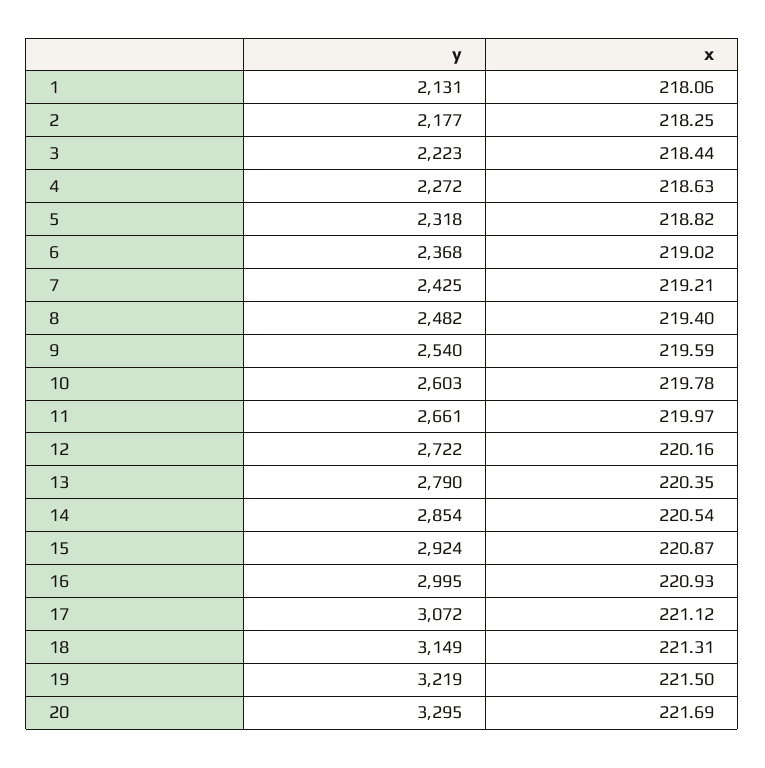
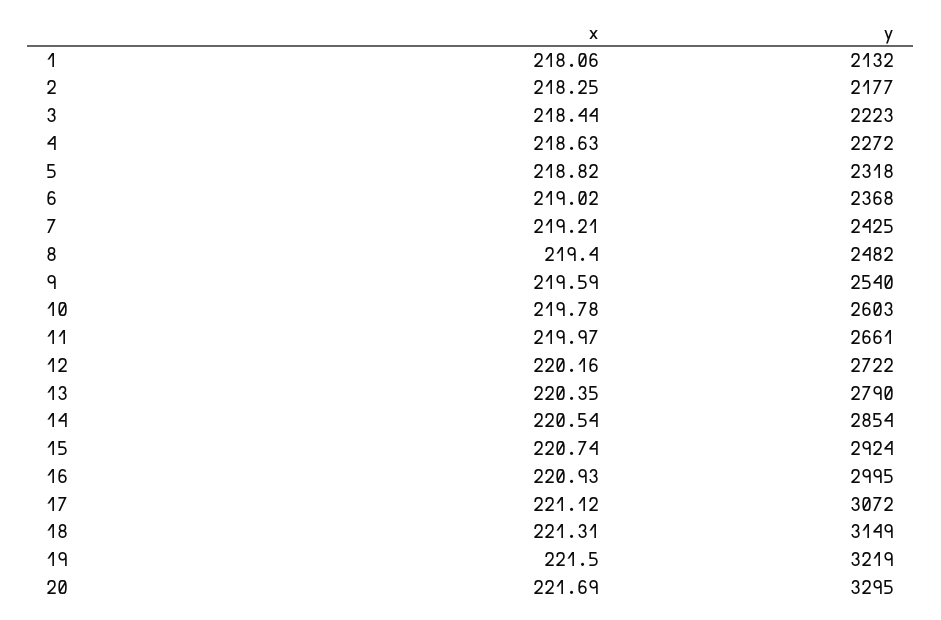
  {
    "y": {
-     "1": 2131,
+     "1": 2132,
      "2": 2177,
      "3": 2223,
      "4": 2272,
      "5": 2318,
      "6": 2368,
      "7": 2425,
      "8": 2482,
      "9": 2540,
      "10": 2603,
      "11": 2661,
      "12": 2722,
      "13": 2790,
      "14": 2854,
      "15": 2924,
      "16": 2995,
      "17": 3072,
      "18": 3149,
      "19": 3219,
      "20": 3295
    },
    "x": {
      "1": 218.06,
      "2": 218.25,
      "3": 218.44,
      "4": 218.63,
      "5": 218.82,
      "6": 219.02,
      "7": 219.21,
      "8": 219.4,
      "9": 219.59,
      "10": 219.78,
      "11": 219.97,
      "12": 220.16,
      "13": 220.35,
      "14": 220.54,
-     "15": 220.87,
+     "15": 220.74,
      "16": 220.93,
      "17": 221.12,
      "18": 221.31,
      "19": 221.5,
      "20": 221.69
    }
  }

